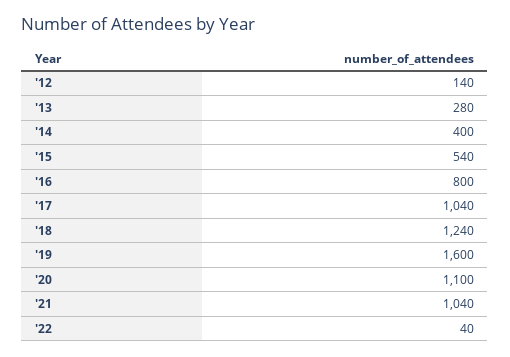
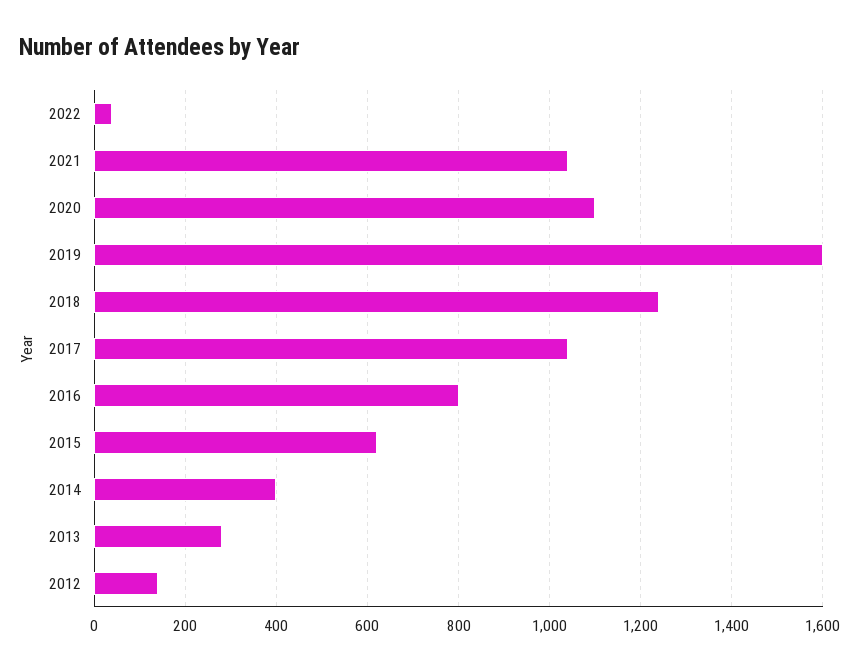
  {
    "'12": 140,
    "'13": 280,
    "'14": 400,
-   "'15": 540,
+   "'15": 620,
    "'16": 800,
    "'17": 1040,
    "'18": 1240,
    "'19": 1600,
    "'20": 1100,
    "'21": 1040,
    "'22": 40
  }

